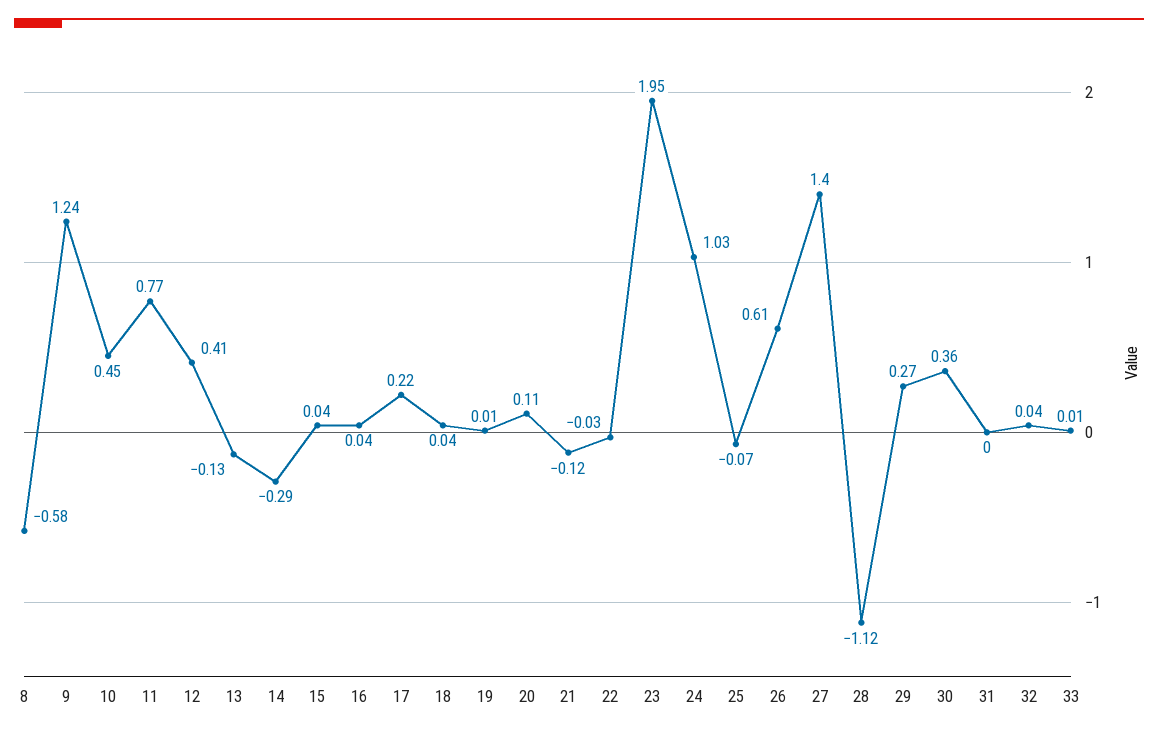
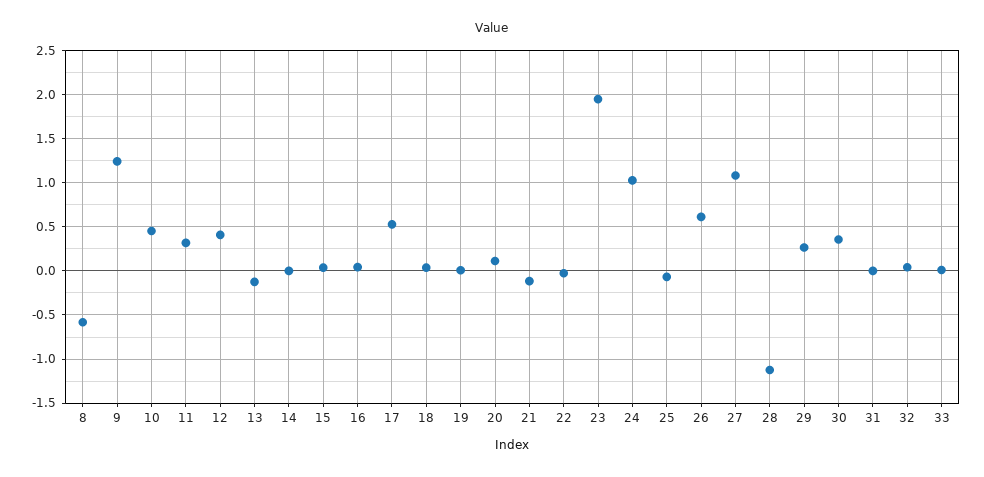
  {
    "8": -0.58,
    "9": 1.24,
    "10": 0.45,
-   "11": 0.77,
+   "11": 0.3,
    "12": 0.41,
    "13": -0.13,
-   "14": -0.29,
+   "14": 0,
    "15": 0.04,
    "16": 0.04,
-   "17": 0.22,
+   "17": 0.5,
    "18": 0.04,
    "19": 0.01,
    "20": 0.11,
    "21": -0.12,
    "22": -0.03,
    "23": 1.95,
    "24": 1.03,
    "25": -0.07,
    "26": 0.61,
-   "27": 1.4,
+   "27": 1.1,
    "28": -1.12,
    "29": 0.27,
    "30": 0.36,
    "31": 0,
    "32": 0.04,
    "33": 0.01
  }

